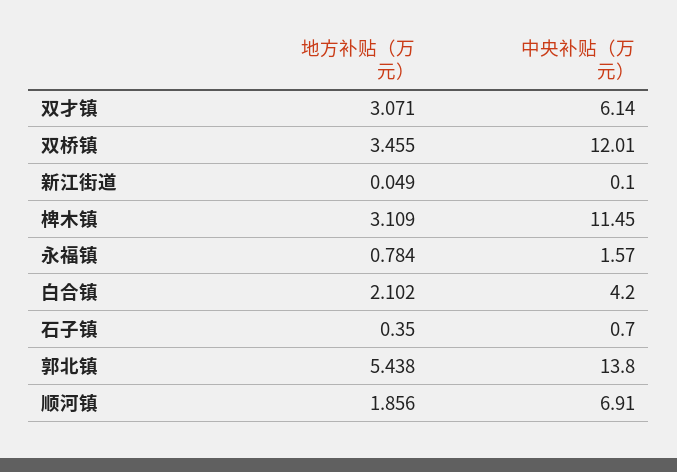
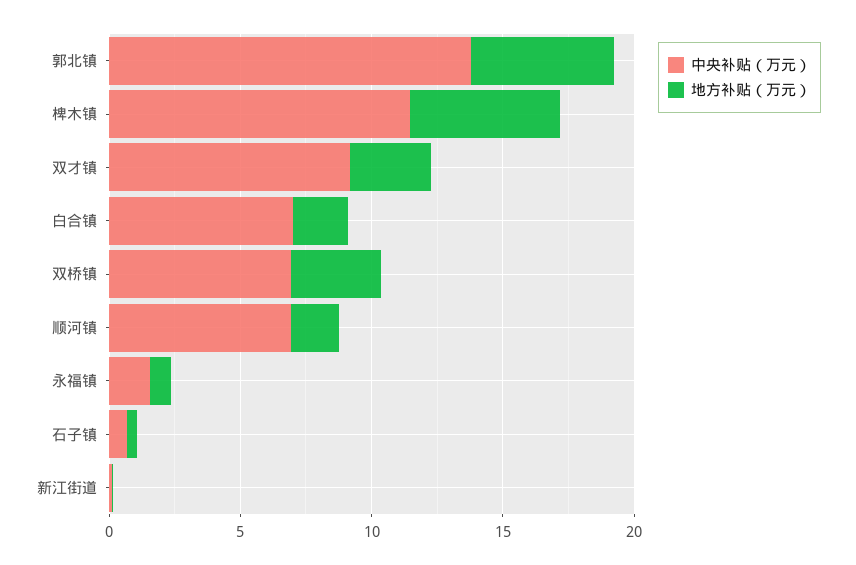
  {
    "地方补贴（万元）": {
      "双才镇": 3.071,
      "双桥镇": 3.455,
      "新江街道": 0.049,
-     "椑木镇": 3.109,
+     "椑木镇": 6,
      "永福镇": 0.784,
      "白合镇": 2.102,
      "石子镇": 0.35,
      "郭北镇": 5.438,
      "顺河镇": 1.856
    },
    "中央补贴（万元）": {
-     "双才镇": 6.14,
+     "双才镇": 9,
-     "双桥镇": 12.01,
+     "双桥镇": 7,
      "新江街道": 0.1,
      "椑木镇": 11.45,
      "永福镇": 1.57,
-     "白合镇": 4.2,
+     "白合镇": 7,
      "石子镇": 0.7,
      "郭北镇": 13.8,
      "顺河镇": 6.91
    }
  }

